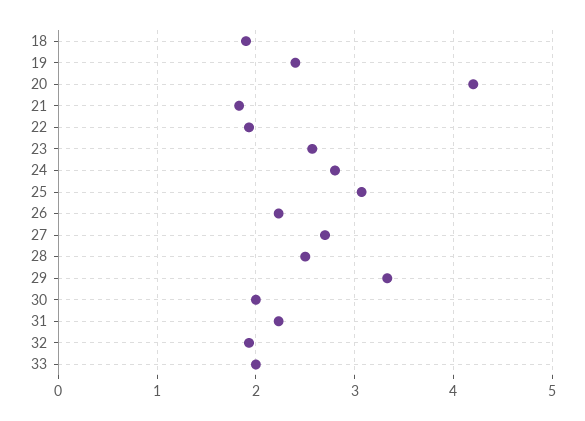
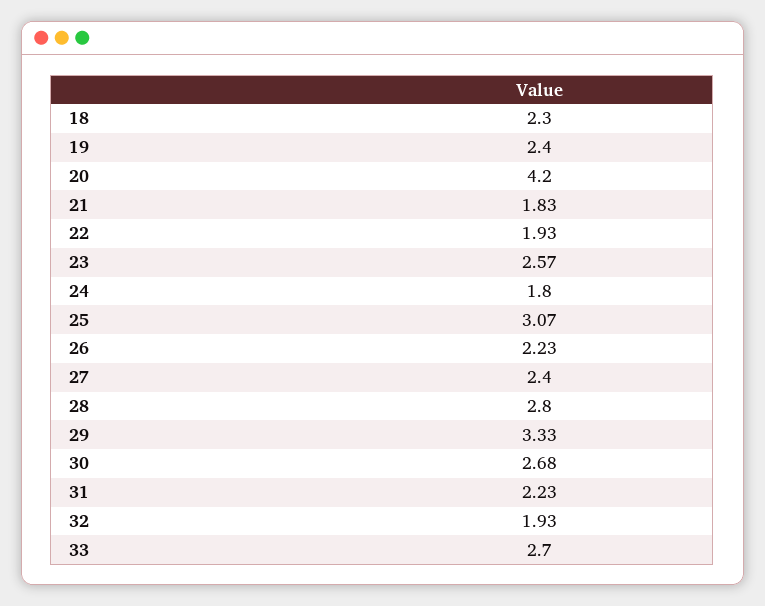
  {
-   "18": 1.9,
+   "18": 2.3,
    "19": 2.4,
    "20": 4.2,
    "21": 1.83,
    "22": 1.93,
    "23": 2.57,
-   "24": 2.8,
+   "24": 1.8,
    "25": 3.07,
    "26": 2.23,
-   "27": 2.7,
+   "27": 2.4,
-   "28": 2.5,
+   "28": 2.8,
    "29": 3.33,
-   "30": 2,
+   "30": 2.68,
    "31": 2.23,
    "32": 1.93,
-   "33": 2
+   "33": 2.7
  }

